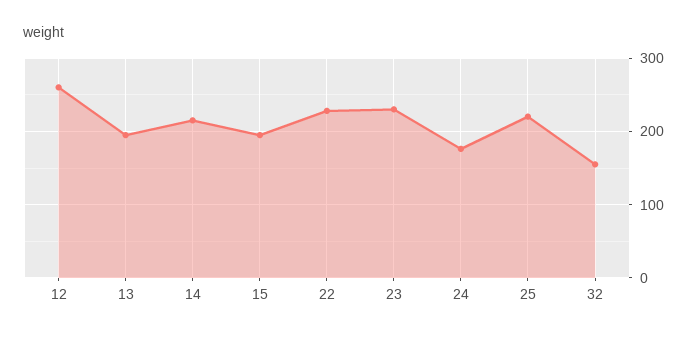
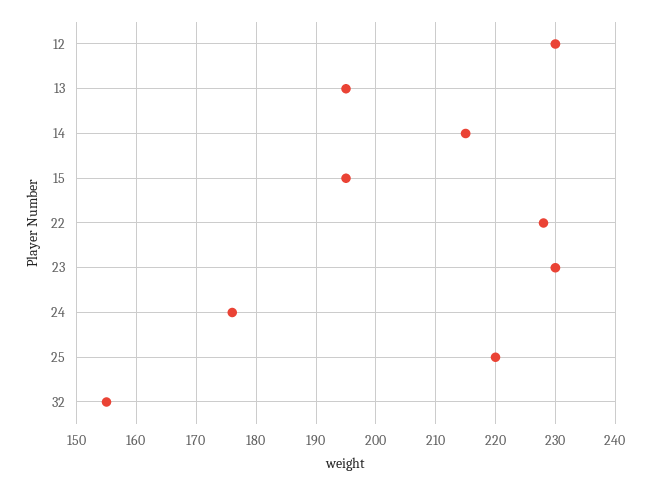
  {
-   "12": 260,
+   "12": 230,
    "13": 195,
    "14": 215,
    "15": 195,
    "22": 230,
    "23": 230,
    "24": 175,
    "25": 220,
    "32": 155
  }

